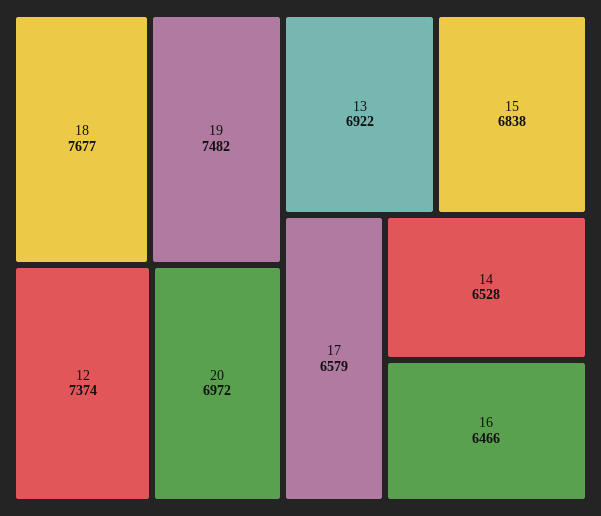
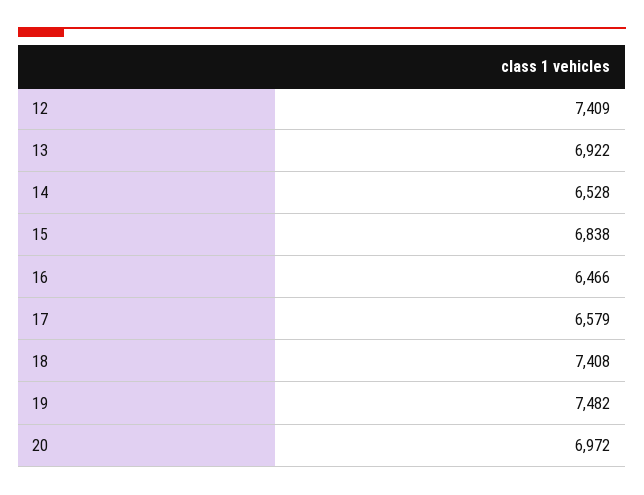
  {
-   "18": 7677,
+   "18": 7408,
    "19": 7482,
-   "12": 7374,
+   "12": 7409,
    "20": 6972,
    "13": 6922,
    "15": 6838,
    "17": 6579,
    "14": 6528,
    "16": 6466
  }

